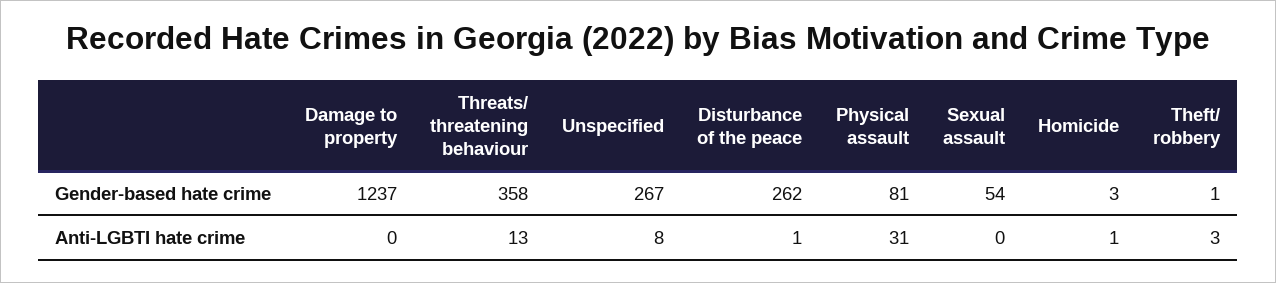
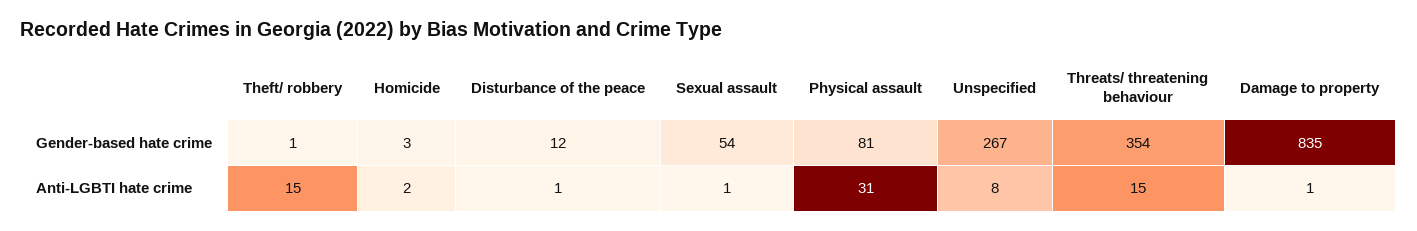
  {
    "Damage to property": {
-     "Gender-based hate crime": 1237,
+     "Gender-based hate crime": 835,
-     "Anti-LGBTI hate crime": 0
+     "Anti-LGBTI hate crime": 1
    },
    "Threats/ threatening behaviour": {
-     "Gender-based hate crime": 358,
+     "Gender-based hate crime": 354,
-     "Anti-LGBTI hate crime": 13
+     "Anti-LGBTI hate crime": 15
    },
    "Unspecified": {
      "Gender-based hate crime": 267,
      "Anti-LGBTI hate crime": 8
    },
    "Disturbance of the peace": {
-     "Gender-based hate crime": 262,
+     "Gender-based hate crime": 12,
      "Anti-LGBTI hate crime": 1
    },
    "Physical assault": {
      "Gender-based hate crime": 81,
      "Anti-LGBTI hate crime": 31
    },
    "Sexual assault": {
      "Gender-based hate crime": 54,
-     "Anti-LGBTI hate crime": 0
+     "Anti-LGBTI hate crime": 1
    },
    "Homicide": {
      "Gender-based hate crime": 3,
-     "Anti-LGBTI hate crime": 1
+     "Anti-LGBTI hate crime": 2
    },
    "Theft/ robbery": {
      "Gender-based hate crime": 1,
-     "Anti-LGBTI hate crime": 3
+     "Anti-LGBTI hate crime": 15
    }
  }

